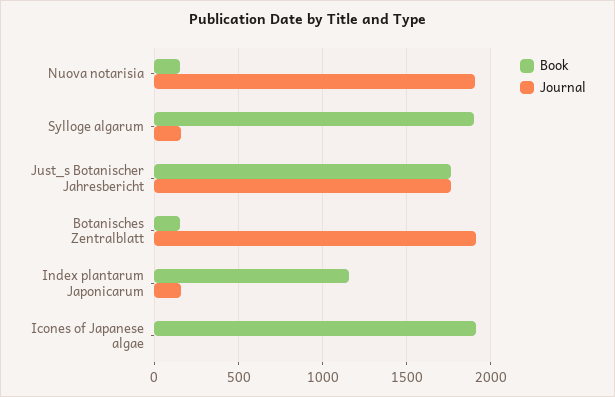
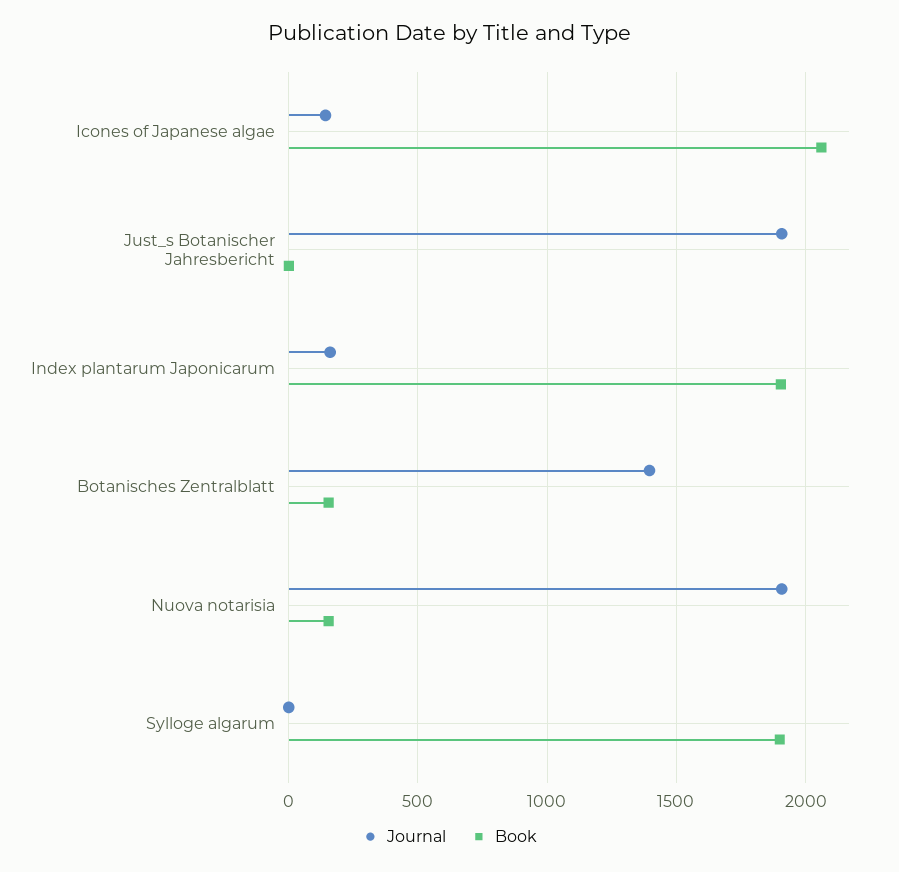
  {
    "Book": {
      "Nuova notarisia": 150,
      "Sylloge algarum": 1900,
-     "Just_s Botanischer Jahresbericht": 1750,
+     "Just_s Botanischer Jahresbericht": 0,
      "Botanisches Zentralblatt": 150,
-     "Index plantarum Japonicarum": 1150,
+     "Index plantarum Japonicarum": 1900,
-     "Icones of Japanese algae": 1900
+     "Icones of Japanese algae": 2050
    },
    "Journal": {
      "Nuova notarisia": 1900,
-     "Sylloge algarum": 150,
+     "Sylloge algarum": 0,
-     "Just_s Botanischer Jahresbericht": 1750,
+     "Just_s Botanischer Jahresbericht": 1900,
-     "Botanisches Zentralblatt": 1900,
+     "Botanisches Zentralblatt": 1400,
      "Index plantarum Japonicarum": 150,
-     "Icones of Japanese algae": 0
+     "Icones of Japanese algae": 150
    }
  }

